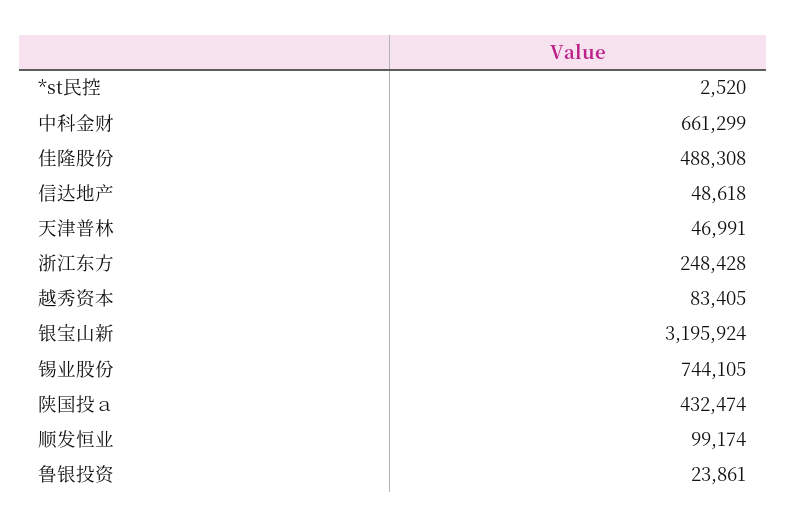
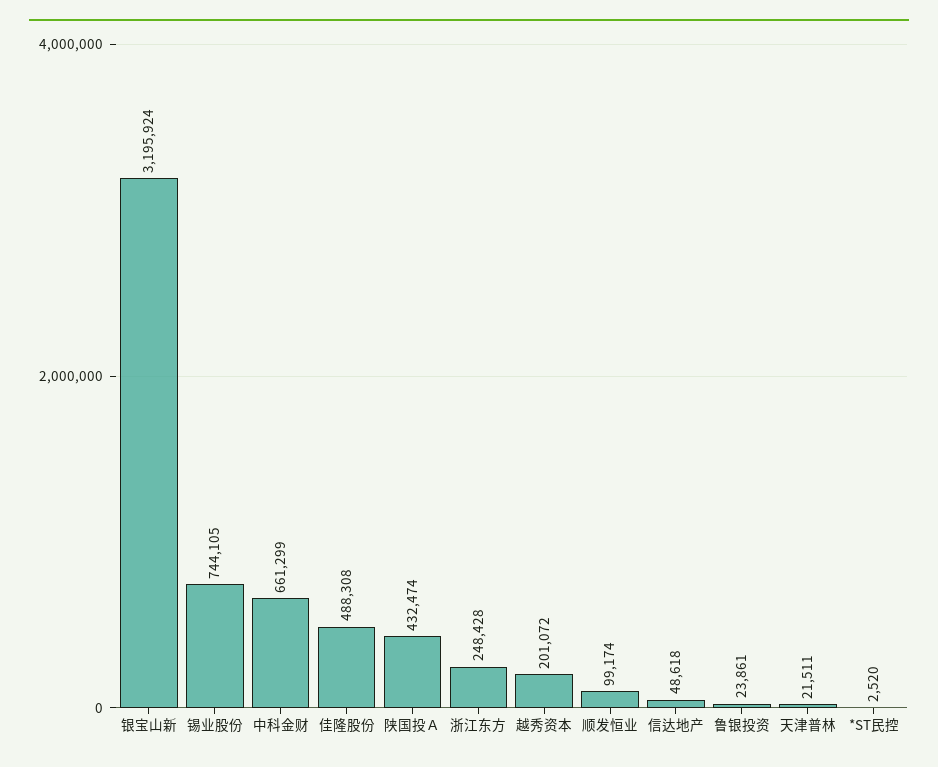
  {
    "*st民控": 2520,
    "中科金财": 661299,
    "佳隆股份": 488308,
    "信达地产": 48618,
-   "天津普林": 46991,
+   "天津普林": 21511,
    "浙江东方": 248428,
-   "越秀资本": 83405,
+   "越秀资本": 201072,
    "银宝山新": 3195924,
    "锡业股份": 744105,
    "陕国投ａ": 432474,
    "顺发恒业": 99174,
    "鲁银投资": 23861
  }

